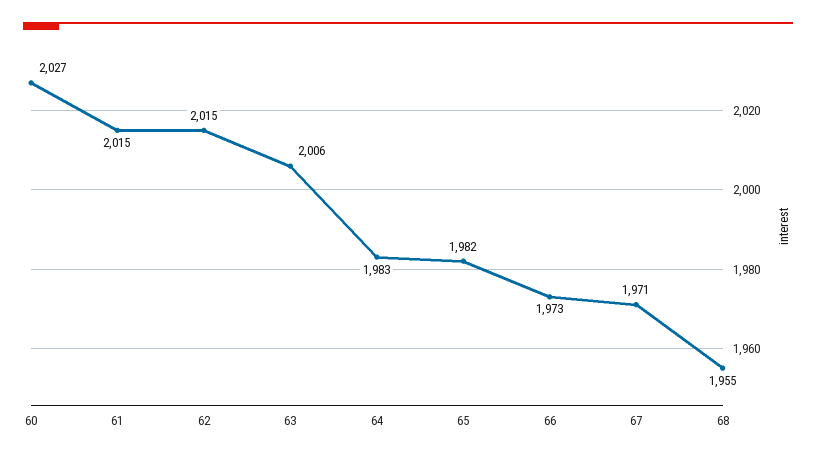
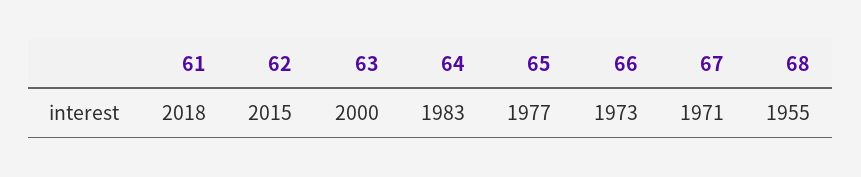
  {
-   "60": 2027,
-   "61": 2015,
+   "61": 2018,
    "62": 2015,
-   "63": 2006,
+   "63": 2000,
    "64": 1983,
-   "65": 1982,
+   "65": 1977,
    "66": 1973,
    "67": 1971,
    "68": 1955
  }

